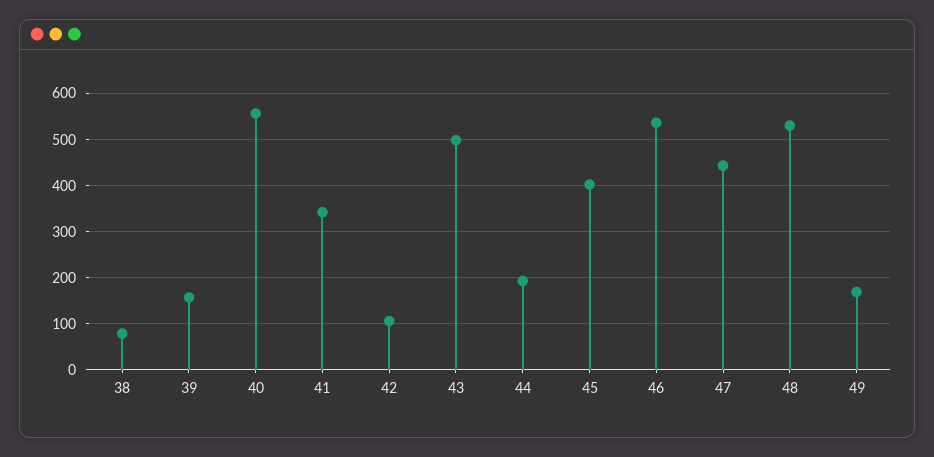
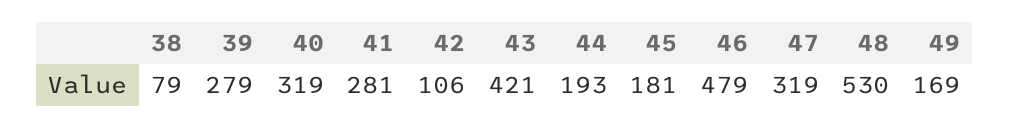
  {
    "38": 79,
-   "39": 160,
+   "39": 279,
-   "40": 560,
+   "40": 319,
-   "41": 340,
+   "41": 281,
    "42": 106,
-   "43": 500,
+   "43": 421,
    "44": 193,
-   "45": 400,
+   "45": 181,
-   "46": 540,
+   "46": 479,
-   "47": 440,
+   "47": 319,
    "48": 530,
    "49": 169
  }

